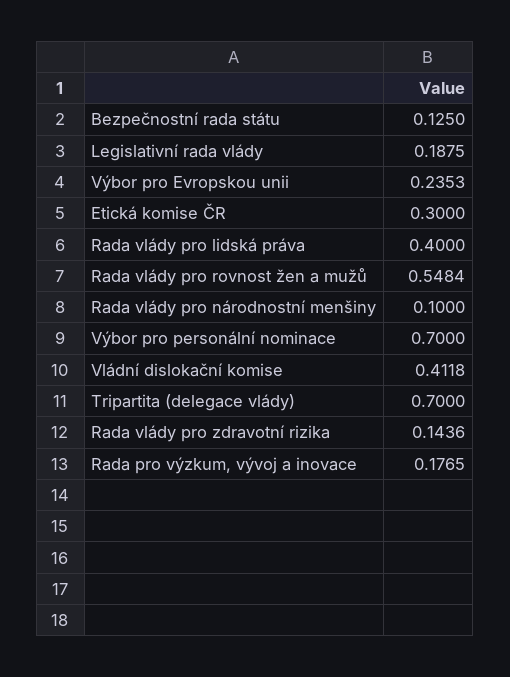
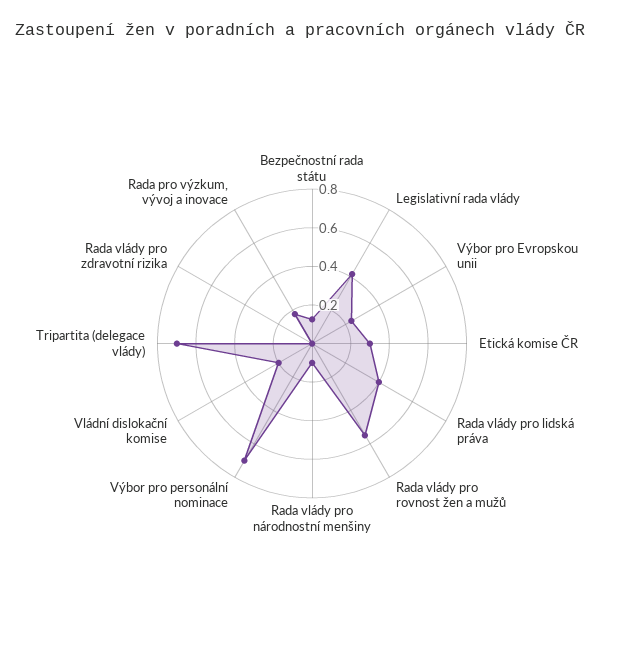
  {
    "Bezpečnostní rada státu": 0.125,
-   "Legislativní rada vlády": 0.1875,
+   "Legislativní rada vlády": 0.4,
    "Výbor pro Evropskou unii": 0.2353,
    "Etická komise ČR": 0.3,
    "Rada vlády pro lidská práva": 0.4,
    "Rada vlády pro rovnost žen a mužů": 0.5484,
    "Rada vlády pro národnostní menšiny": 0.1,
    "Výbor pro personální nominace": 0.7,
-   "Vládní dislokační komise": 0.4118,
+   "Vládní dislokační komise": 0.2,
    "Tripartita (delegace vlády)": 0.7,
-   "Rada vlády pro zdravotní rizika": 0.1436,
+   "Rada vlády pro zdravotní rizika": 0,
    "Rada pro výzkum, vývoj a inovace": 0.1765
  }

